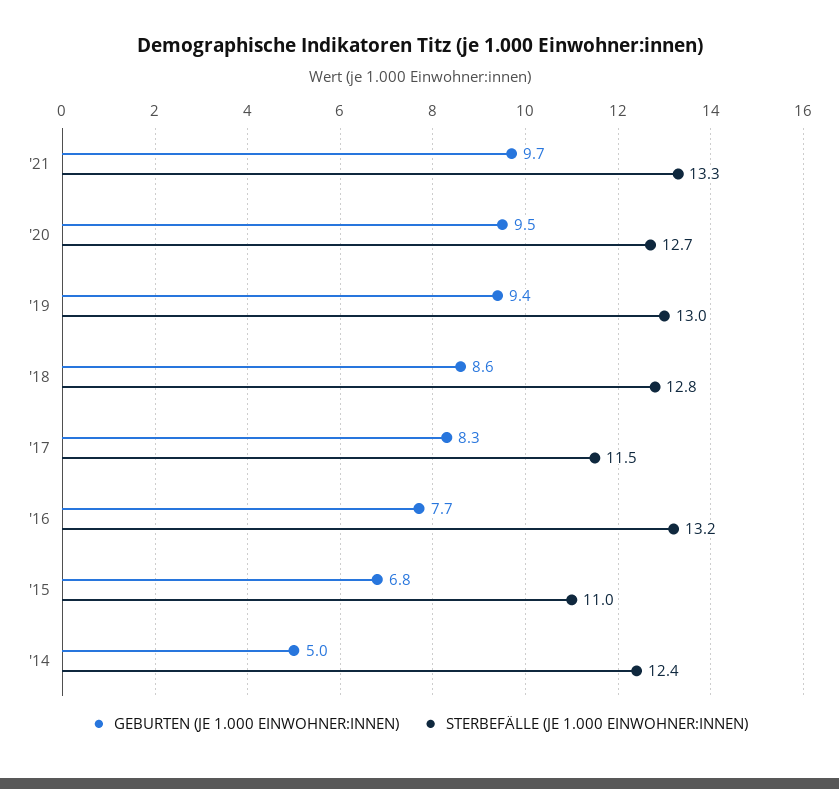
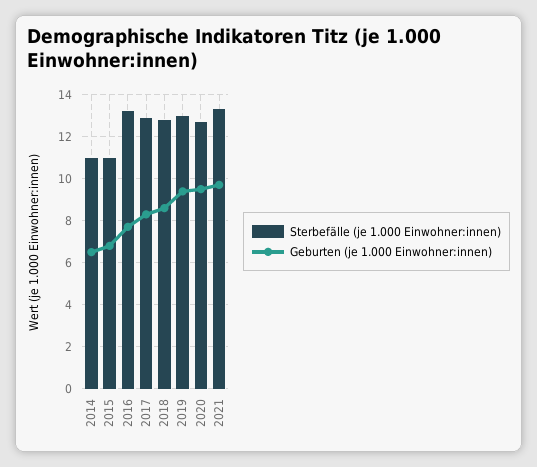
  {
    "GEBURTEN (JE 1.000 EINWOHNER:INNEN)": {
      "'21": 9.7,
      "'20": 9.5,
      "'19": 9.4,
      "'18": 8.6,
      "'17": 8.3,
      "'16": 7.7,
      "'15": 6.8,
-     "'14": 5
+     "'14": 6.5
    },
    "STERBEFÄLLE (JE 1.000 EINWOHNER:INNEN)": {
      "'21": 13.3,
      "'20": 12.7,
      "'19": 13,
      "'18": 12.8,
-     "'17": 11.5,
+     "'17": 13,
      "'16": 13.2,
      "'15": 11,
-     "'14": 12.4
+     "'14": 11
    }
  }

